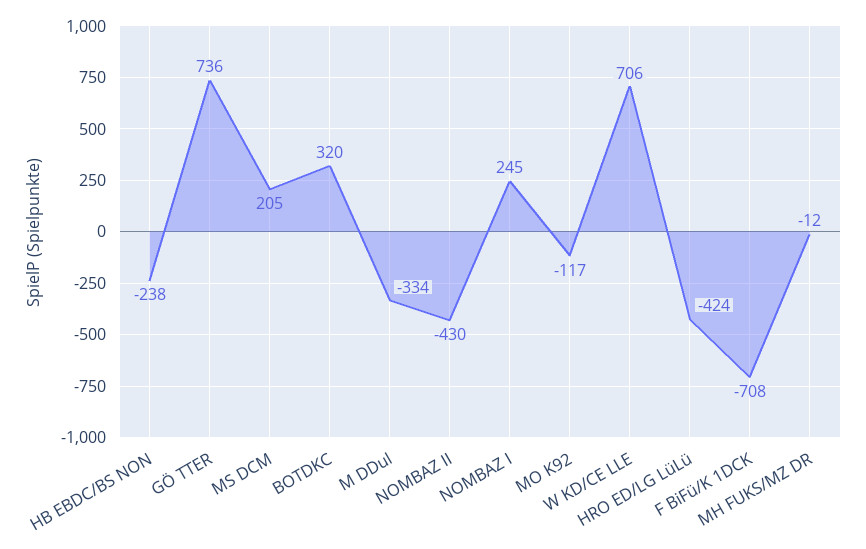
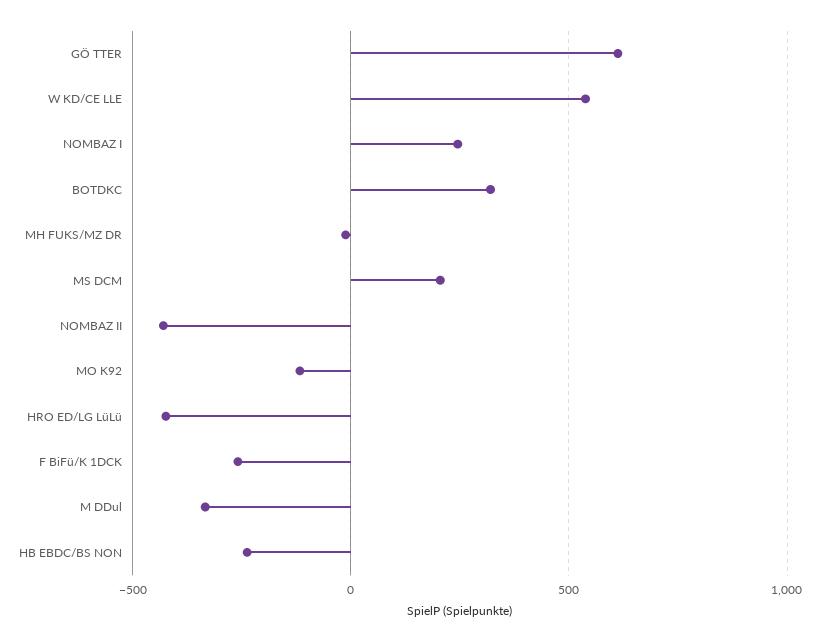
  {
    "HB EBDC/BS NON": -238,
-   "GÖ TTER": 736,
+   "GÖ TTER": 600,
    "MS DCM": 205,
    "BOTDKC": 320,
    "M DDul": -334,
    "NOMBAZ II": -430,
    "NOMBAZ I": 245,
    "MO K92": -117,
-   "W KD/CE LLE": 706,
+   "W KD/CE LLE": 550,
    "HRO ED/LG LüLü": -424,
-   "F BiFü/K 1DCK": -708,
+   "F BiFü/K 1DCK": -250,
    "MH FUKS/MZ DR": -12
  }

